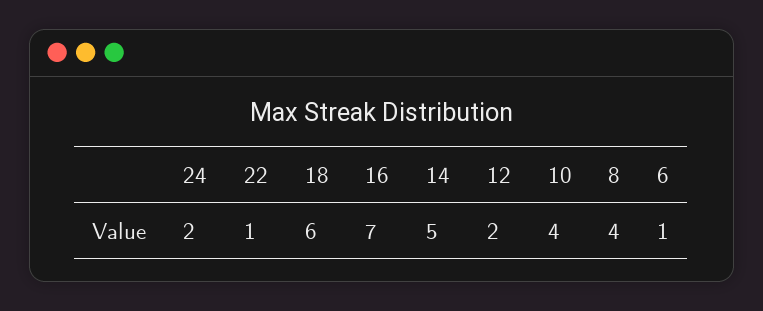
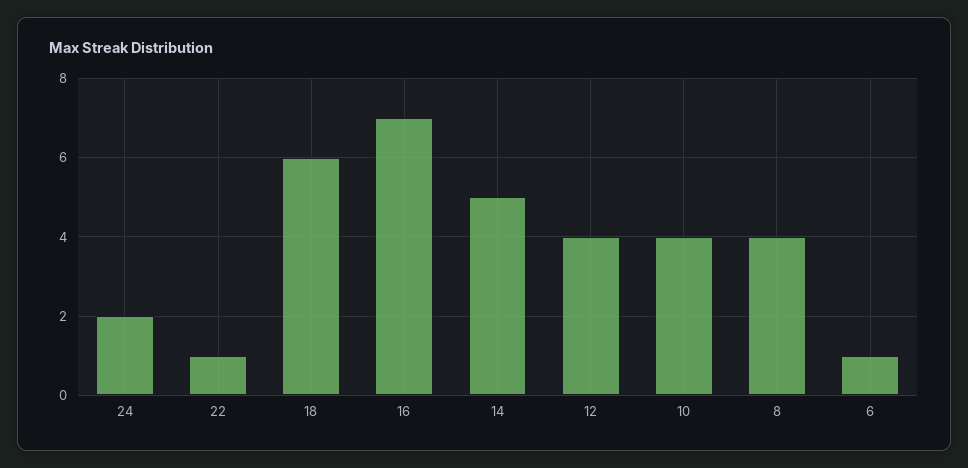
  {
    "24": 2,
    "22": 1,
    "18": 6,
    "16": 7,
    "14": 5,
-   "12": 2,
+   "12": 4,
    "10": 4,
    "8": 4,
    "6": 1
  }

